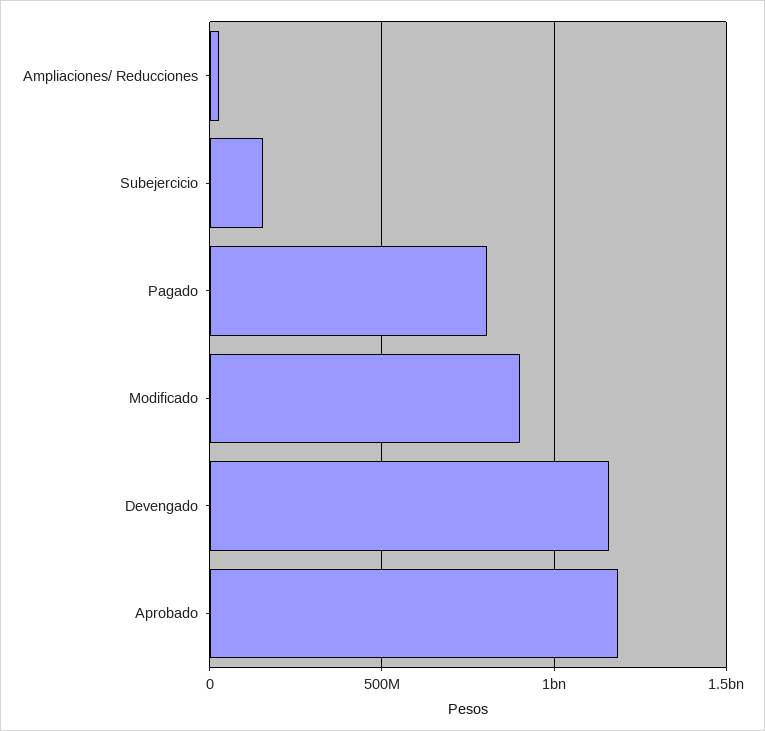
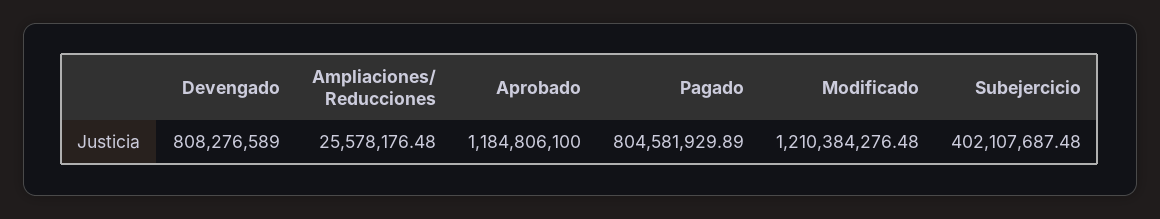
  {
    "Ampliaciones/ Reducciones": 25578176.48,
-   "Subejercicio": 150000000,
+   "Subejercicio": 402107687.48,
    "Pagado": 804581929.89,
-   "Modificado": 900000000,
+   "Modificado": 1210384276.48,
-   "Devengado": 1150000000,
+   "Devengado": 808276589,
    "Aprobado": 1184806100
  }

